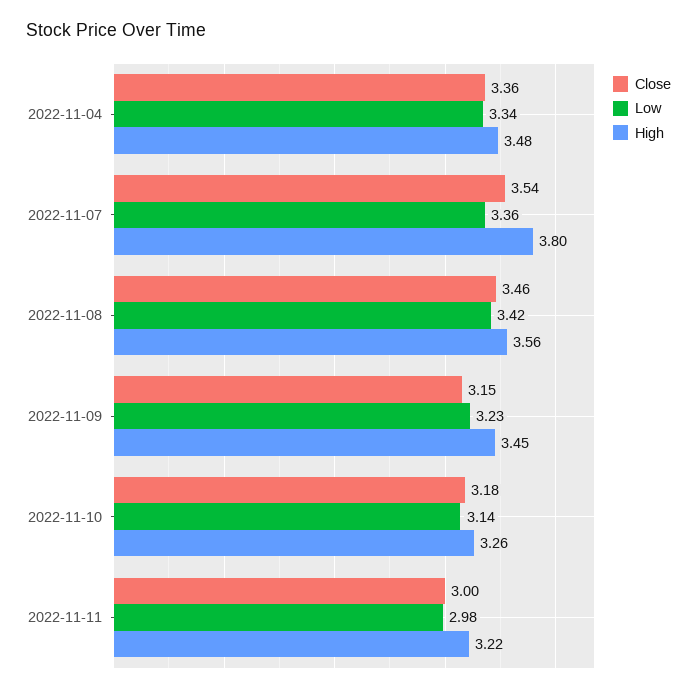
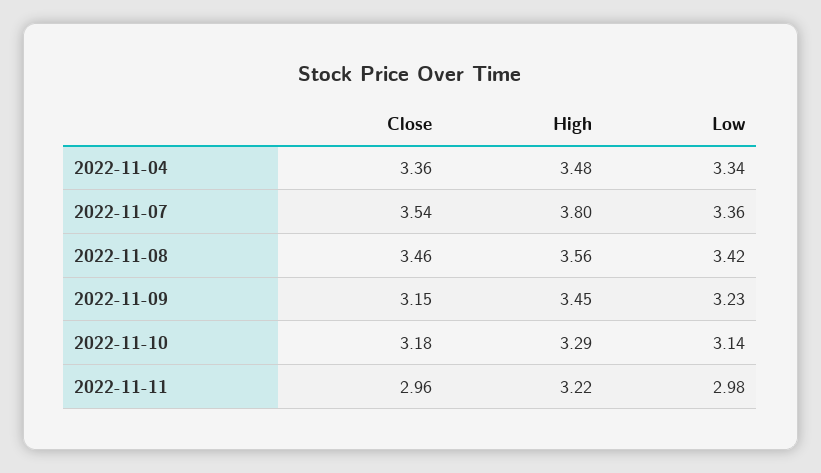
  {
    "Close": {
      "2022-11-04": 3.36,
      "2022-11-07": 3.54,
      "2022-11-08": 3.46,
      "2022-11-09": 3.15,
      "2022-11-10": 3.18,
-     "2022-11-11": 3
+     "2022-11-11": 2.96
    },
    "Low": {
      "2022-11-04": 3.34,
      "2022-11-07": 3.36,
      "2022-11-08": 3.42,
      "2022-11-09": 3.23,
      "2022-11-10": 3.14,
      "2022-11-11": 2.98
    },
    "High": {
      "2022-11-04": 3.48,
      "2022-11-07": 3.8,
      "2022-11-08": 3.56,
      "2022-11-09": 3.45,
-     "2022-11-10": 3.26,
+     "2022-11-10": 3.29,
      "2022-11-11": 3.22
    }
  }

